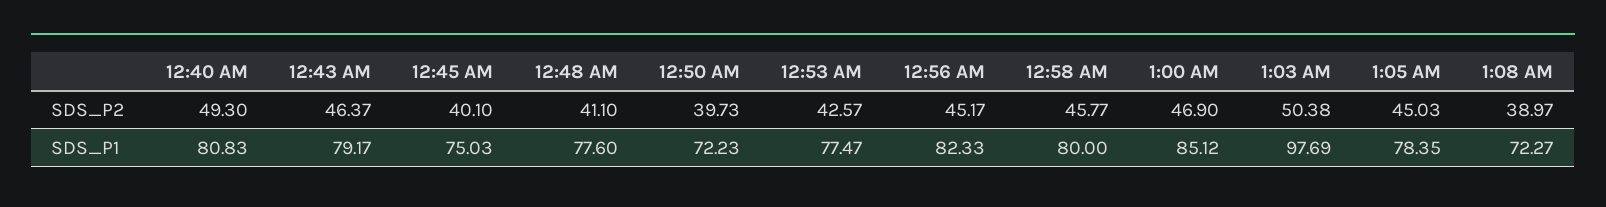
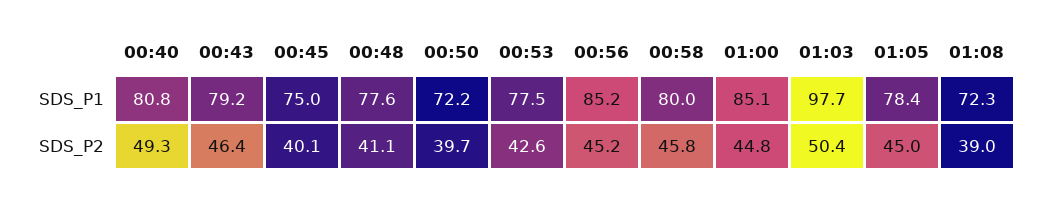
  {
    "12:40 AM": {
      "SDS_P2": 49.3,
      "SDS_P1": 80.83
    },
    "12:43 AM": {
      "SDS_P2": 46.37,
      "SDS_P1": 79.17
    },
    "12:45 AM": {
      "SDS_P2": 40.1,
      "SDS_P1": 75.03
    },
    "12:48 AM": {
      "SDS_P2": 41.1,
      "SDS_P1": 77.6
    },
    "12:50 AM": {
      "SDS_P2": 39.73,
      "SDS_P1": 72.23
    },
    "12:53 AM": {
      "SDS_P2": 42.57,
      "SDS_P1": 77.47
    },
    "12:56 AM": {
      "SDS_P2": 45.17,
-     "SDS_P1": 82.33
+     "SDS_P1": 85.2
    },
    "12:58 AM": {
      "SDS_P2": 45.77,
      "SDS_P1": 80
    },
    "1:00 AM": {
-     "SDS_P2": 46.9,
+     "SDS_P2": 44.8,
      "SDS_P1": 85.12
    },
    "1:03 AM": {
      "SDS_P2": 50.38,
      "SDS_P1": 97.69
    },
    "1:05 AM": {
      "SDS_P2": 45.03,
      "SDS_P1": 78.35
    },
    "1:08 AM": {
      "SDS_P2": 38.97,
      "SDS_P1": 72.27
    }
  }

